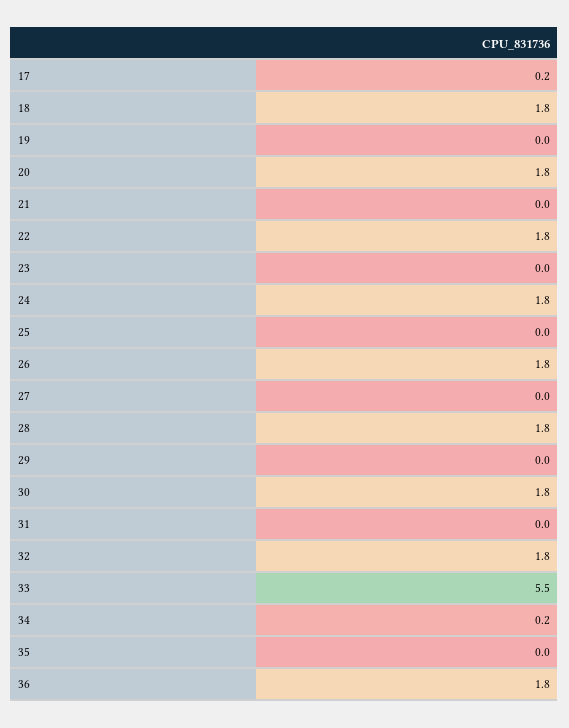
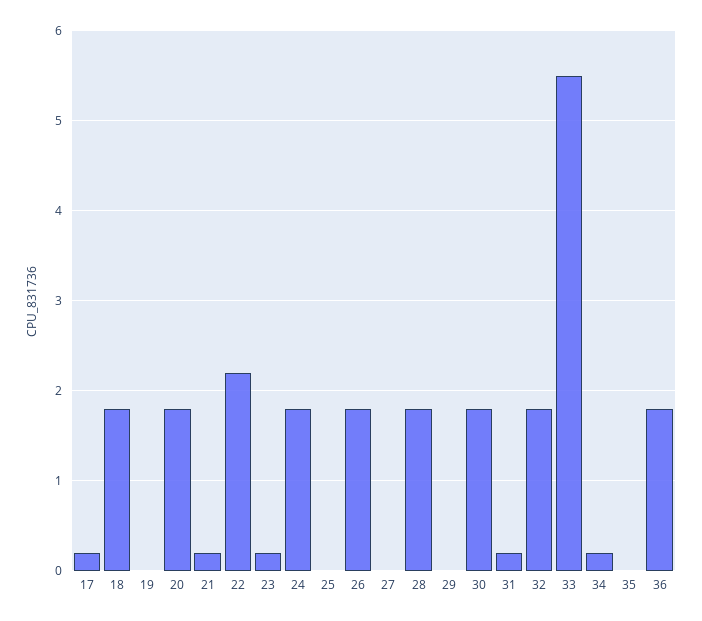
  {
    "17": 0.2,
    "18": 1.8,
    "19": 0,
    "20": 1.8,
-   "21": 0,
+   "21": 0.2,
-   "22": 1.8,
+   "22": 2.2,
-   "23": 0,
+   "23": 0.2,
    "24": 1.8,
    "25": 0,
    "26": 1.8,
    "27": 0,
    "28": 1.8,
    "29": 0,
    "30": 1.8,
-   "31": 0,
+   "31": 0.2,
    "32": 1.8,
    "33": 5.5,
    "34": 0.2,
    "35": 0,
    "36": 1.8
  }

